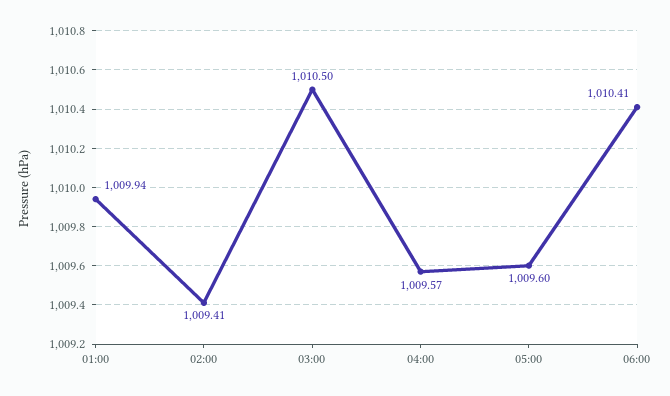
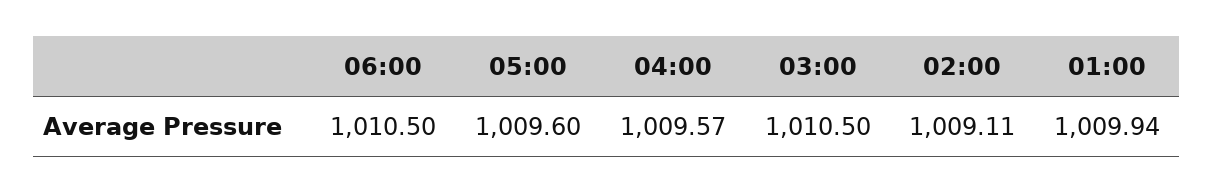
  {
    "01:00": 1009.94,
-   "02:00": 1009.41,
+   "02:00": 1009.11,
    "03:00": 1010.5,
    "04:00": 1009.57,
    "05:00": 1009.6,
-   "06:00": 1010.41
+   "06:00": 1010.5
  }

